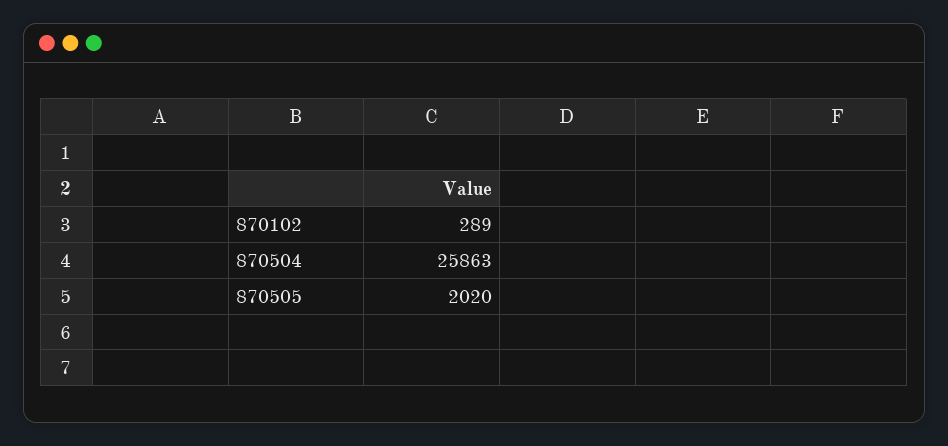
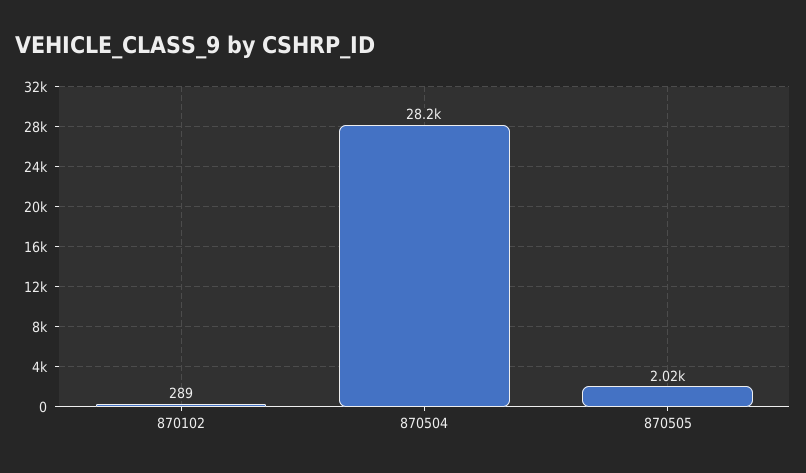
  {
    "870102": 289,
-   "870504": 25863,
+   "870504": 28200,
    "870505": 2020
  }

